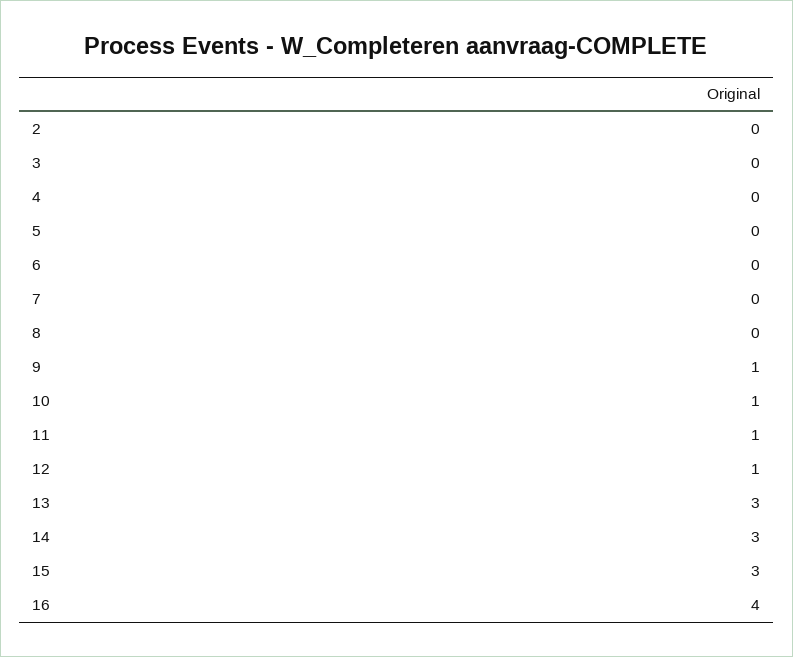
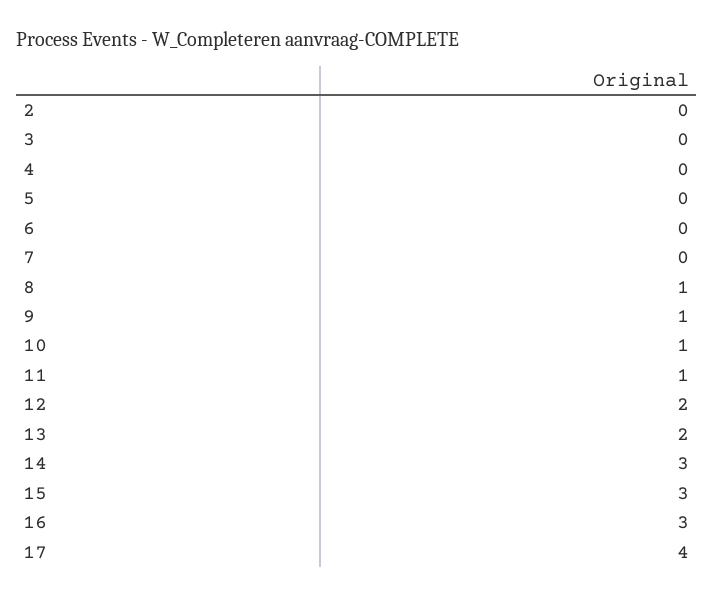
  {
    "2": 0,
    "3": 0,
    "4": 0,
    "5": 0,
    "6": 0,
    "7": 0,
-   "8": 0,
+   "8": 1,
    "9": 1,
    "10": 1,
    "11": 1,
-   "12": 1,
+   "12": 2,
-   "13": 3,
+   "13": 2,
    "14": 3,
    "15": 3,
-   "16": 4
+   "16": 3,
+   "17": 4
  }

